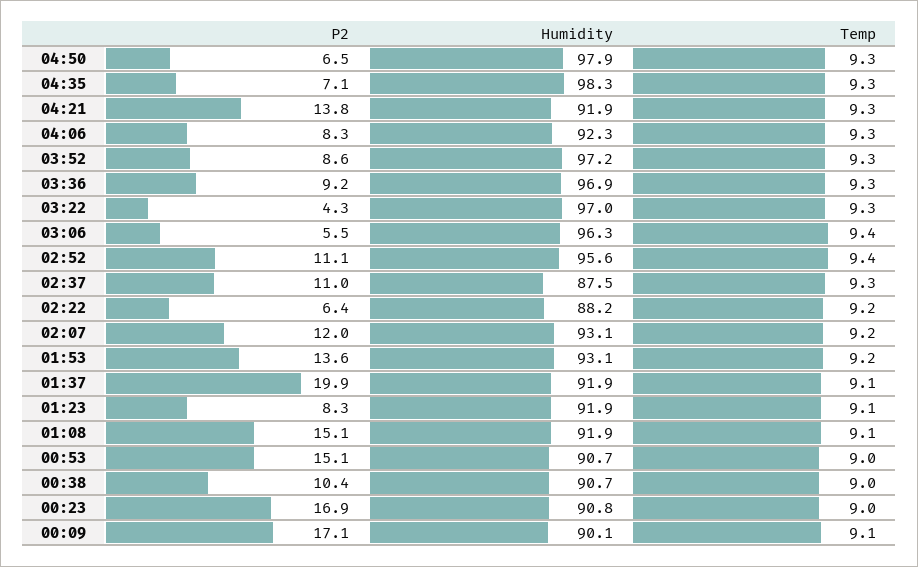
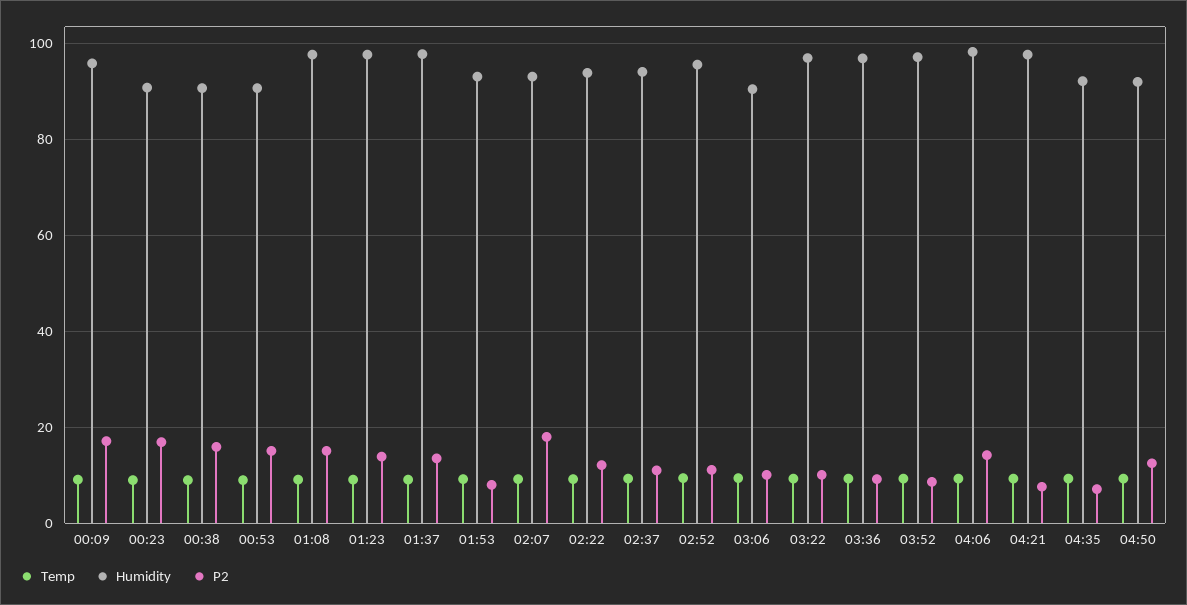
  {
    "P2": {
-     "04:50": 6.5,
+     "04:50": 12,
      "04:35": 7.1,
-     "04:21": 13.8,
+     "04:21": 8,
-     "04:06": 8.3,
+     "04:06": 14,
      "03:52": 8.6,
      "03:36": 9.2,
-     "03:22": 4.3,
+     "03:22": 10,
-     "03:06": 5.5,
+     "03:06": 10,
      "02:52": 11.1,
      "02:37": 11,
-     "02:22": 6.4,
+     "02:22": 12,
-     "02:07": 12,
+     "02:07": 18,
-     "01:53": 13.6,
+     "01:53": 8,
-     "01:37": 19.9,
+     "01:37": 14,
-     "01:23": 8.3,
+     "01:23": 14,
      "01:08": 15.1,
      "00:53": 15.1,
-     "00:38": 10.4,
+     "00:38": 16,
      "00:23": 16.9,
      "00:09": 17.1
    },
    "Humidity": {
-     "04:50": 97.9,
+     "04:50": 92,
-     "04:35": 98.3,
+     "04:35": 92,
-     "04:21": 91.9,
+     "04:21": 98,
-     "04:06": 92.3,
+     "04:06": 98,
      "03:52": 97.2,
      "03:36": 96.9,
      "03:22": 97,
-     "03:06": 96.3,
+     "03:06": 90,
      "02:52": 95.6,
-     "02:37": 87.5,
+     "02:37": 94,
-     "02:22": 88.2,
+     "02:22": 94,
      "02:07": 93.1,
      "01:53": 93.1,
-     "01:37": 91.9,
+     "01:37": 98,
-     "01:23": 91.9,
+     "01:23": 98,
-     "01:08": 91.9,
+     "01:08": 98,
      "00:53": 90.7,
      "00:38": 90.7,
      "00:23": 90.8,
-     "00:09": 90.1
+     "00:09": 96
    },
    "Temp": {
      "04:50": 9.3,
      "04:35": 9.3,
      "04:21": 9.3,
      "04:06": 9.3,
      "03:52": 9.3,
      "03:36": 9.3,
      "03:22": 9.3,
      "03:06": 9.4,
      "02:52": 9.4,
      "02:37": 9.3,
      "02:22": 9.2,
      "02:07": 9.2,
      "01:53": 9.2,
      "01:37": 9.1,
      "01:23": 9.1,
      "01:08": 9.1,
      "00:53": 9,
      "00:38": 9,
      "00:23": 9,
      "00:09": 9.1
    }
  }

